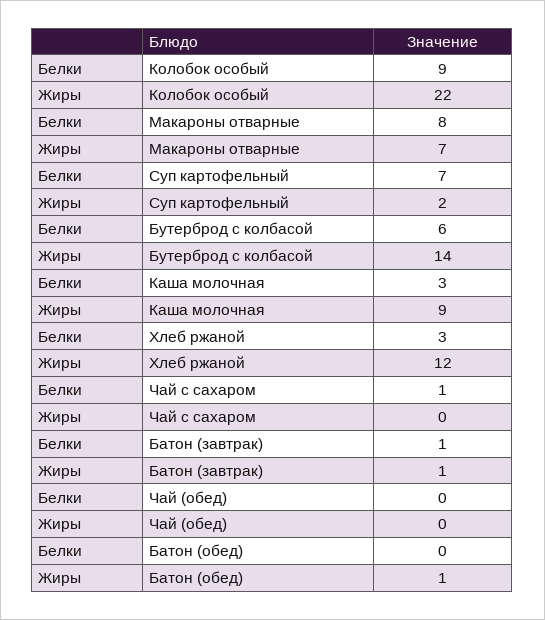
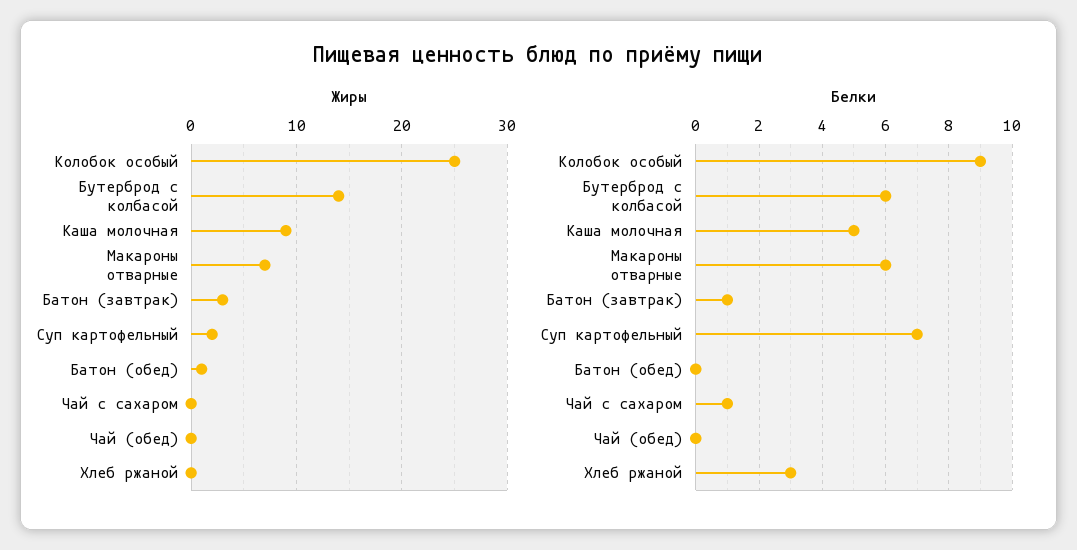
  {
    "Белки": {
      "Колобок особый": 9,
-     "Макароны отварные": 8,
+     "Макароны отварные": 6,
      "Суп картофельный": 7,
      "Бутерброд с колбасой": 6,
-     "Каша молочная": 3,
+     "Каша молочная": 5,
      "Хлеб ржаной": 3,
      "Чай с сахаром": 1,
      "Батон (завтрак)": 1,
      "Чай (обед)": 0,
      "Батон (обед)": 0
    },
    "Жиры": {
-     "Колобок особый": 22,
+     "Колобок особый": 25,
      "Макароны отварные": 7,
      "Суп картофельный": 2,
      "Бутерброд с колбасой": 14,
      "Каша молочная": 9,
-     "Хлеб ржаной": 12,
+     "Хлеб ржаной": 0,
      "Чай с сахаром": 0,
-     "Батон (завтрак)": 1,
+     "Батон (завтрак)": 3,
      "Чай (обед)": 0,
      "Батон (обед)": 1
    }
  }

